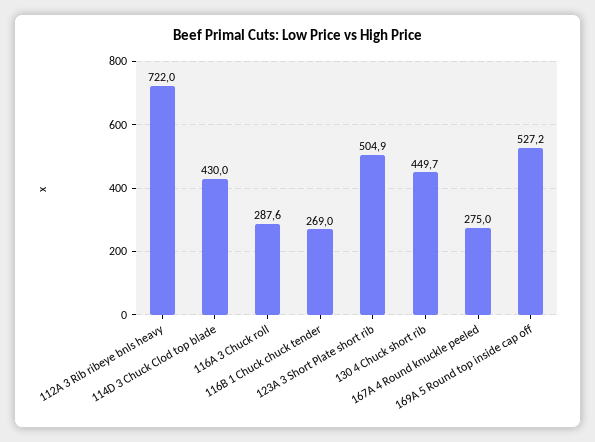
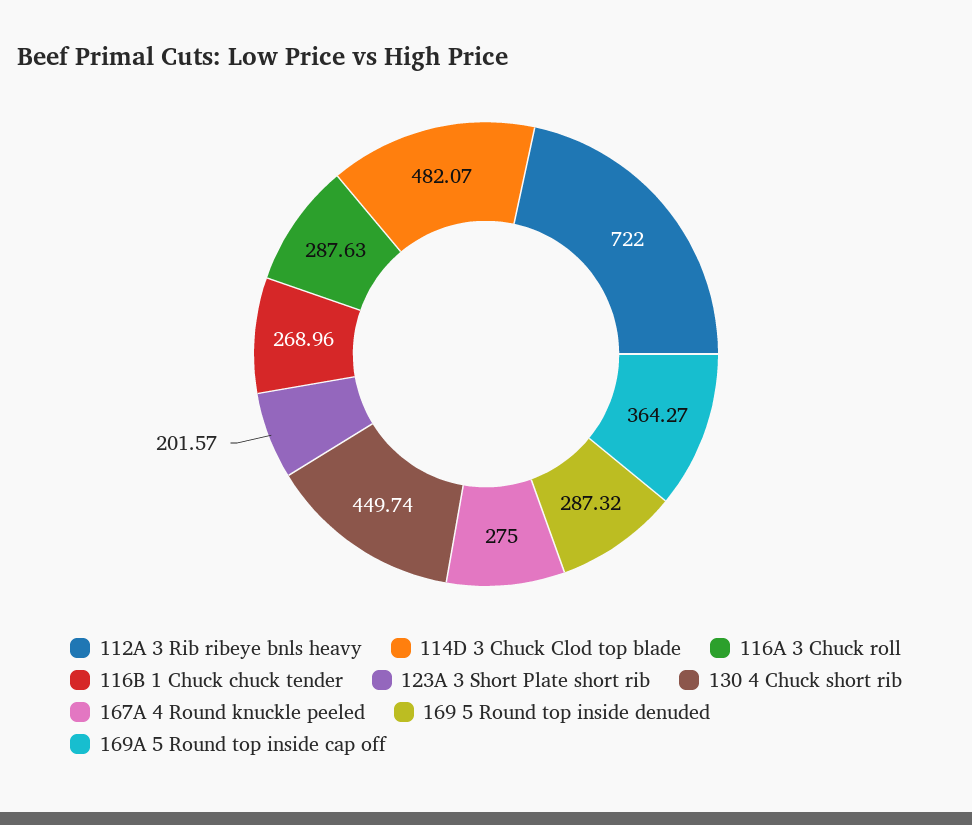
  {
    "112A 3 Rib ribeye bnls heavy": 722,
-   "114D 3 Chuck Clod top blade": 430,
+   "114D 3 Chuck Clod top blade": 482.07,
    "116A 3 Chuck roll": 287.63,
    "116B 1 Chuck chuck tender": 268.96,
-   "123A 3 Short Plate short rib": 504.9,
+   "123A 3 Short Plate short rib": 201.57,
    "130 4 Chuck short rib": 449.74,
    "167A 4 Round knuckle peeled": 275,
-   "169A 5 Round top inside cap off": 527.2
+   "169A 5 Round top inside cap off": 364.27,
+   "169 5 Round top inside denuded": 287.32
  }

